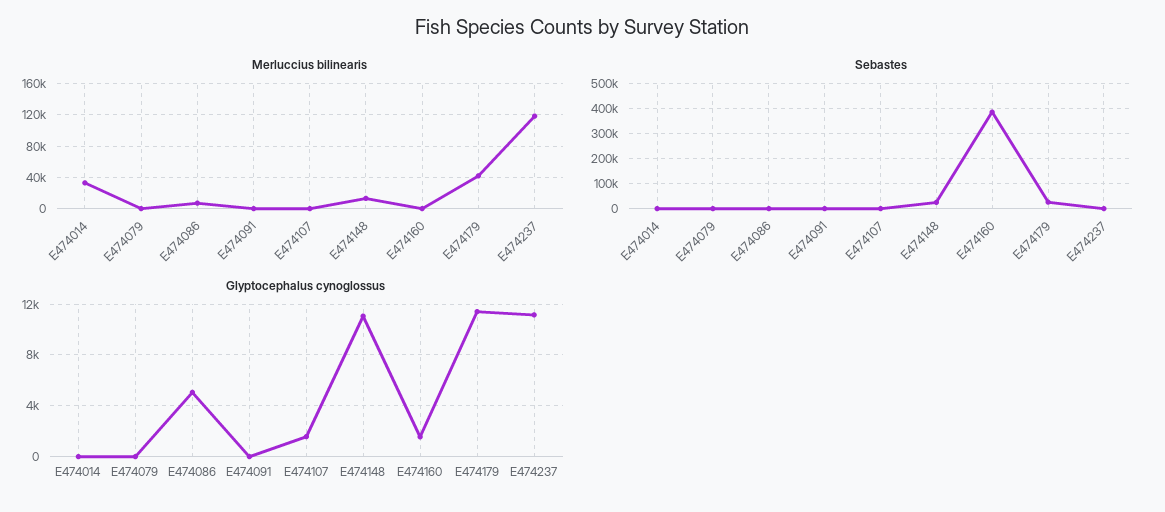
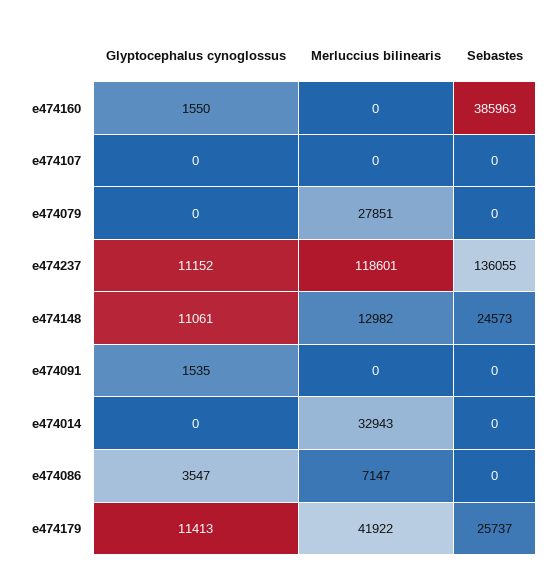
  {
    "Merluccius bilinearis": {
      "E474014": 32943,
-     "E474079": 0,
+     "E474079": 27851,
      "E474086": 7147,
      "E474091": 0,
      "E474107": 0,
      "E474148": 12982,
      "E474160": 0,
      "E474179": 41922,
      "E474237": 118601
    },
    "Sebastes": {
      "E474014": 0,
      "E474079": 0,
      "E474086": 0,
      "E474091": 0,
      "E474107": 0,
      "E474148": 24573,
      "E474160": 385963,
      "E474179": 25737,
-     "E474237": 0
+     "E474237": 136055
    },
    "Glyptocephalus cynoglossus": {
      "E474014": 0,
      "E474079": 0,
-     "E474086": 5000,
+     "E474086": 3547,
-     "E474091": 0,
+     "E474091": 1535,
-     "E474107": 1500,
+     "E474107": 0,
      "E474148": 11061,
      "E474160": 1550,
      "E474179": 11413,
      "E474237": 11152
    }
  }

